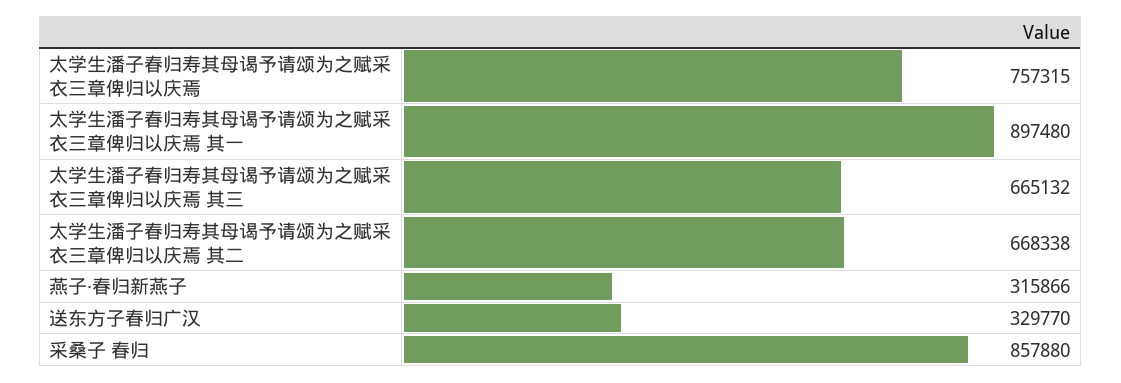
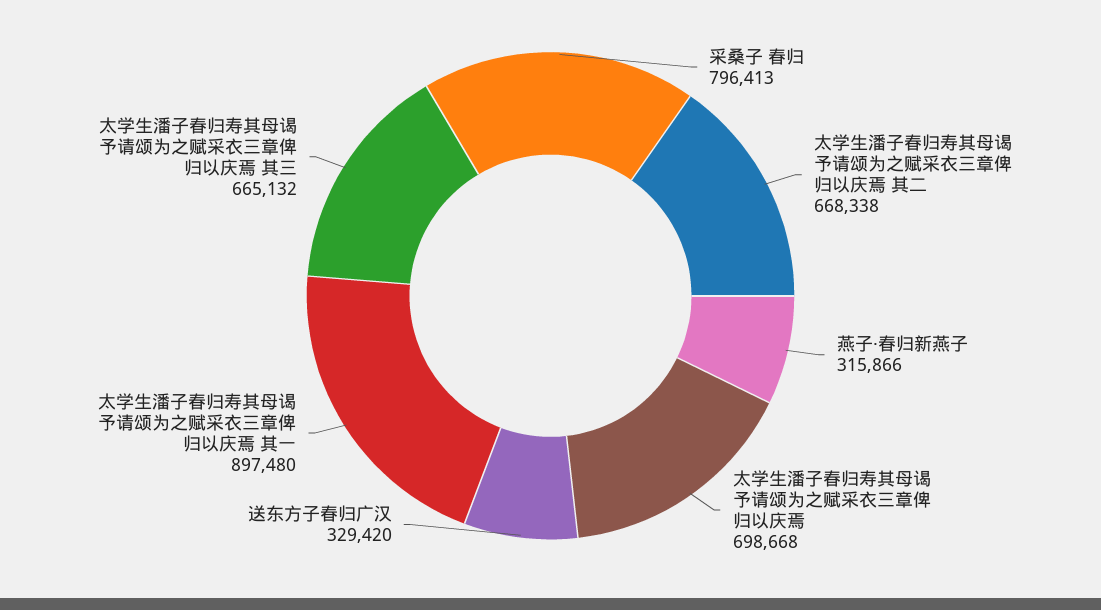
  {
-   "太学生潘子春归寿其母谒予请颂为之赋采衣三章俾归以庆焉": 757315,
+   "太学生潘子春归寿其母谒予请颂为之赋采衣三章俾归以庆焉": 698668,
    "太学生潘子春归寿其母谒予请颂为之赋采衣三章俾归以庆焉 其一": 897480,
    "太学生潘子春归寿其母谒予请颂为之赋采衣三章俾归以庆焉 其三": 665132,
    "太学生潘子春归寿其母谒予请颂为之赋采衣三章俾归以庆焉 其二": 668338,
    "燕子·春归新燕子": 315866,
-   "送东方子春归广汉": 329770,
+   "送东方子春归广汉": 329420,
-   "采桑子 春归": 857880
+   "采桑子 春归": 796413
  }

